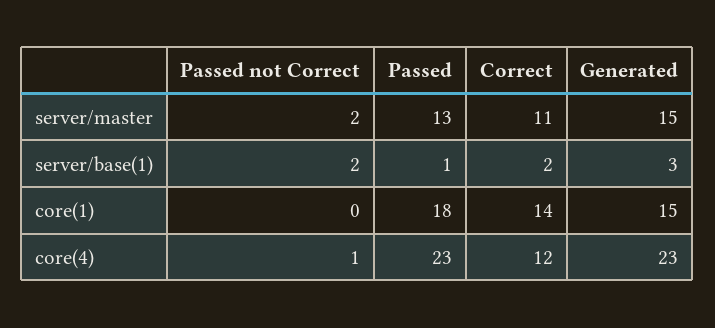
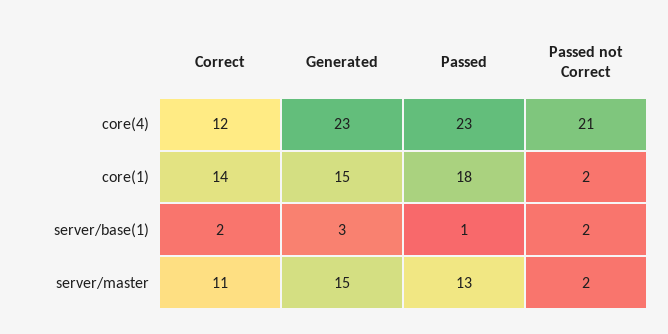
  {
    "Passed not Correct": {
      "server/master": 2,
      "server/base(1)": 2,
-     "core(1)": 0,
+     "core(1)": 2,
-     "core(4)": 1
+     "core(4)": 21
    },
    "Passed": {
      "server/master": 13,
      "server/base(1)": 1,
      "core(1)": 18,
      "core(4)": 23
    },
    "Correct": {
      "server/master": 11,
      "server/base(1)": 2,
      "core(1)": 14,
      "core(4)": 12
    },
    "Generated": {
      "server/master": 15,
      "server/base(1)": 3,
      "core(1)": 15,
      "core(4)": 23
    }
  }

